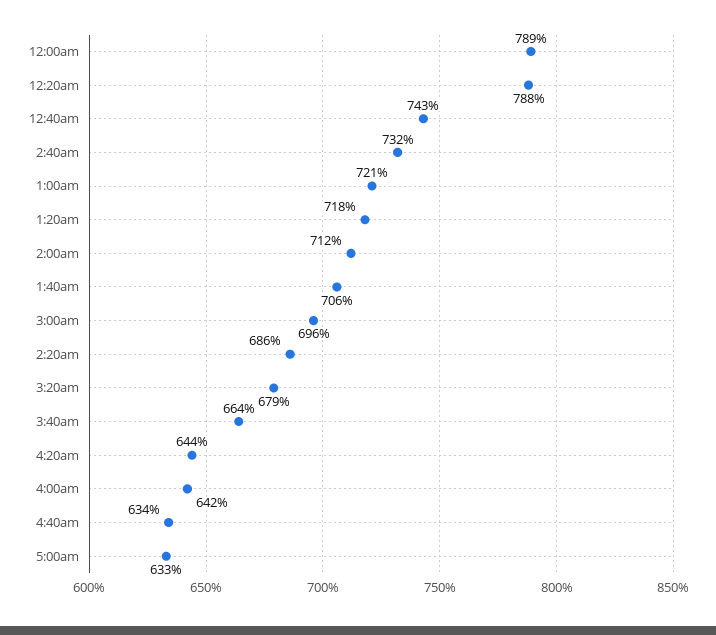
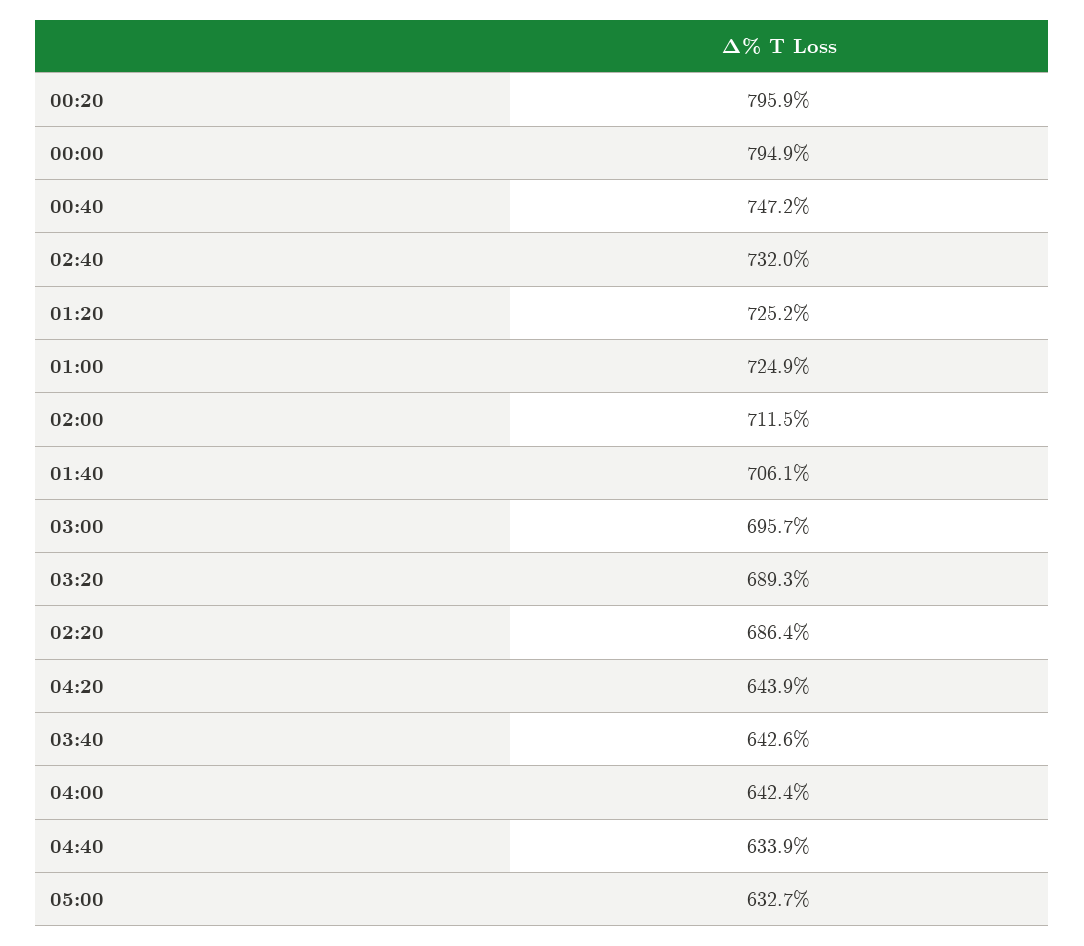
  {
-   "12:00am": 789,
+   "12:00am": 794.9,
-   "12:20am": 788,
+   "12:20am": 795.9,
-   "12:40am": 743,
+   "12:40am": 747.2,
    "2:40am": 732,
-   "1:00am": 721,
+   "1:00am": 724.9,
-   "1:20am": 718,
+   "1:20am": 725.2,
    "2:00am": 711.5,
    "1:40am": 706.1,
    "3:00am": 695.7,
    "2:20am": 686.4,
-   "3:20am": 679,
+   "3:20am": 689.3,
-   "3:40am": 664,
+   "3:40am": 642.6,
    "4:20am": 643.9,
    "4:00am": 642.4,
    "4:40am": 633.9,
    "5:00am": 632.7
  }

